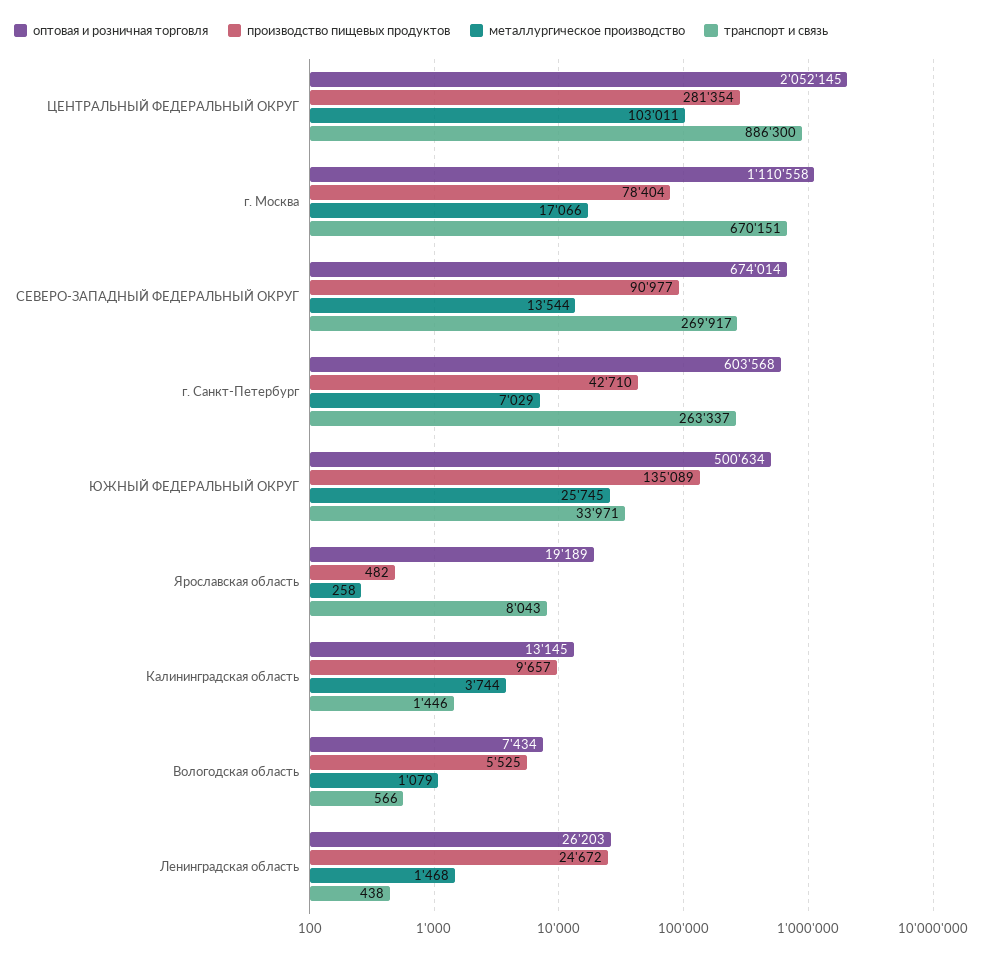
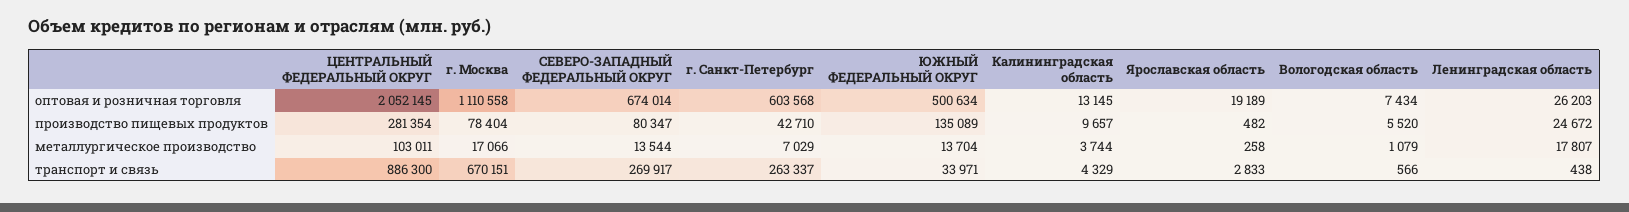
  {
    "оптовая и розничная торговля": {
      "ЦЕНТРАЛЬНЫЙ ФЕДЕРАЛЬНЫЙ ОКРУГ": 2052145,
      "г. Москва": 1110558,
      "СЕВЕРО-ЗАПАДНЫЙ ФЕДЕРАЛЬНЫЙ ОКРУГ": 674014,
      "г. Санкт-Петербург": 603568,
      "ЮЖНЫЙ ФЕДЕРАЛЬНЫЙ ОКРУГ": 500634,
      "Ярославская область": 19189,
      "Калининградская область": 13145,
      "Вологодская область": 7434,
      "Ленинградская область": 26203
    },
    "производство пищевых продуктов": {
      "ЦЕНТРАЛЬНЫЙ ФЕДЕРАЛЬНЫЙ ОКРУГ": 281354,
      "г. Москва": 78404,
-     "СЕВЕРО-ЗАПАДНЫЙ ФЕДЕРАЛЬНЫЙ ОКРУГ": 90977,
+     "СЕВЕРО-ЗАПАДНЫЙ ФЕДЕРАЛЬНЫЙ ОКРУГ": 80347,
      "г. Санкт-Петербург": 42710,
      "ЮЖНЫЙ ФЕДЕРАЛЬНЫЙ ОКРУГ": 135089,
      "Ярославская область": 482,
      "Калининградская область": 9657,
-     "Вологодская область": 5525,
+     "Вологодская область": 5520,
      "Ленинградская область": 24672
    },
    "металлургическое производство": {
      "ЦЕНТРАЛЬНЫЙ ФЕДЕРАЛЬНЫЙ ОКРУГ": 103011,
      "г. Москва": 17066,
      "СЕВЕРО-ЗАПАДНЫЙ ФЕДЕРАЛЬНЫЙ ОКРУГ": 13544,
      "г. Санкт-Петербург": 7029,
-     "ЮЖНЫЙ ФЕДЕРАЛЬНЫЙ ОКРУГ": 25745,
+     "ЮЖНЫЙ ФЕДЕРАЛЬНЫЙ ОКРУГ": 13704,
      "Ярославская область": 258,
      "Калининградская область": 3744,
      "Вологодская область": 1079,
-     "Ленинградская область": 1468
+     "Ленинградская область": 17807
    },
    "транспорт и связь": {
      "ЦЕНТРАЛЬНЫЙ ФЕДЕРАЛЬНЫЙ ОКРУГ": 886300,
      "г. Москва": 670151,
      "СЕВЕРО-ЗАПАДНЫЙ ФЕДЕРАЛЬНЫЙ ОКРУГ": 269917,
      "г. Санкт-Петербург": 263337,
      "ЮЖНЫЙ ФЕДЕРАЛЬНЫЙ ОКРУГ": 33971,
-     "Ярославская область": 8043,
+     "Ярославская область": 2833,
-     "Калининградская область": 1446,
+     "Калининградская область": 4329,
      "Вологодская область": 566,
      "Ленинградская область": 438
    }
  }

